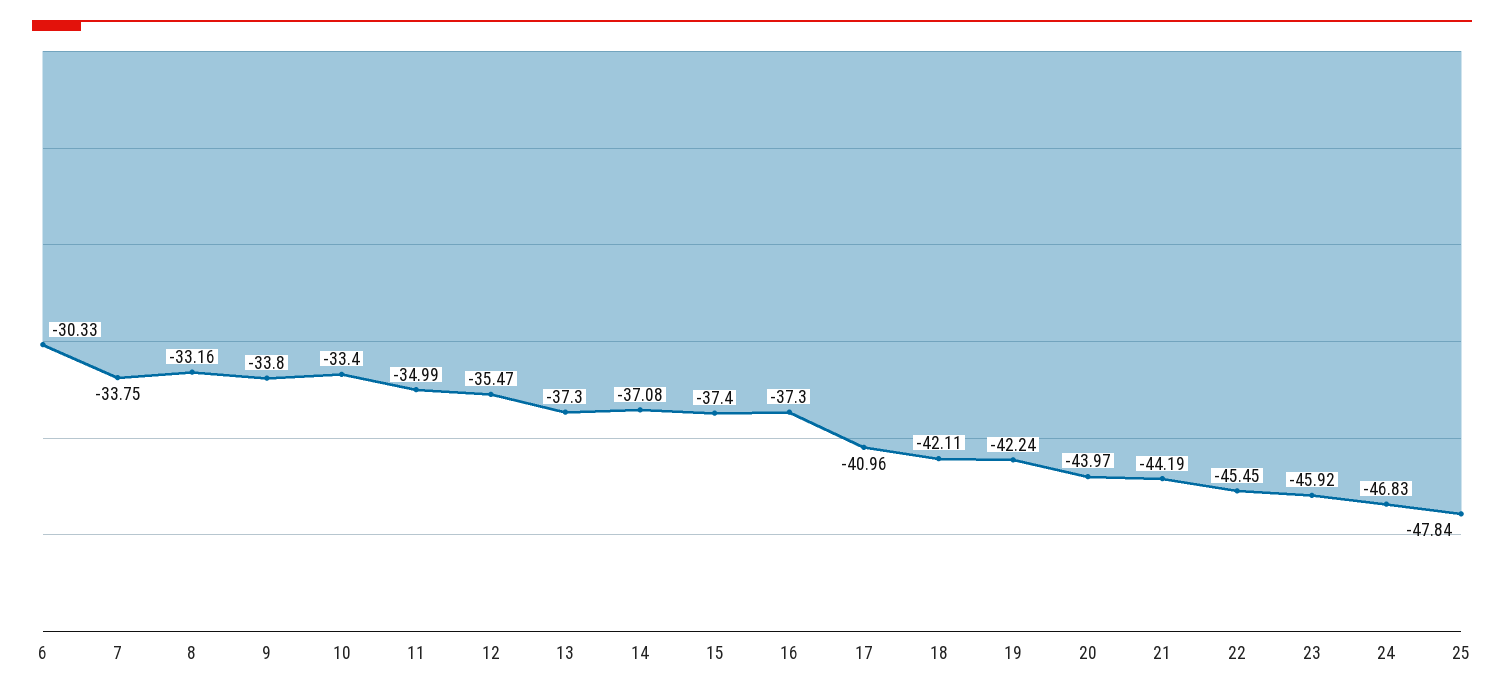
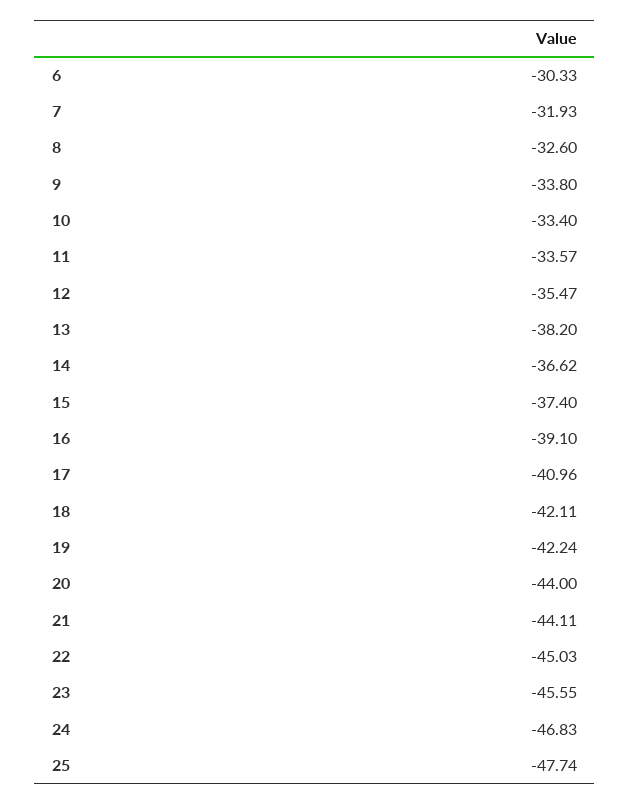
  {
    "6": -30.33,
-   "7": -33.75,
+   "7": -31.93,
-   "8": -33.16,
+   "8": -32.6,
    "9": -33.8,
    "10": -33.4,
-   "11": -34.99,
+   "11": -33.57,
    "12": -35.47,
-   "13": -37.3,
+   "13": -38.2,
-   "14": -37.08,
+   "14": -36.62,
    "15": -37.4,
-   "16": -37.3,
+   "16": -39.1,
    "17": -40.96,
    "18": -42.11,
    "19": -42.24,
-   "20": -43.97,
+   "20": -44,
-   "21": -44.19,
+   "21": -44.11,
-   "22": -45.45,
+   "22": -45.03,
-   "23": -45.92,
+   "23": -45.55,
    "24": -46.83,
-   "25": -47.84
+   "25": -47.74
  }

